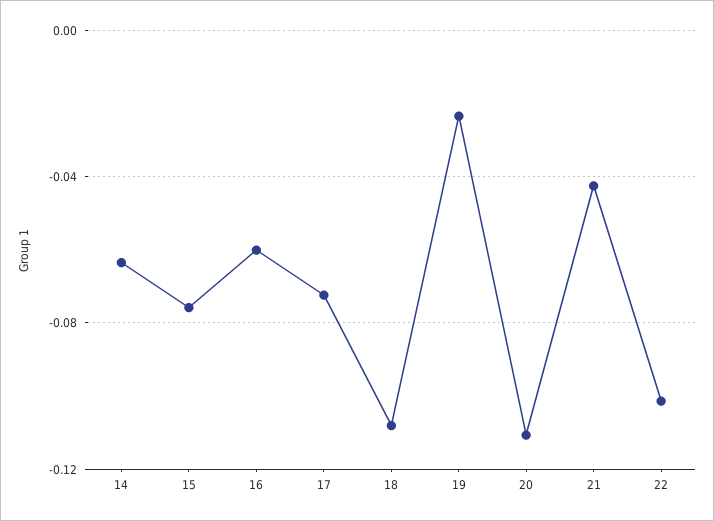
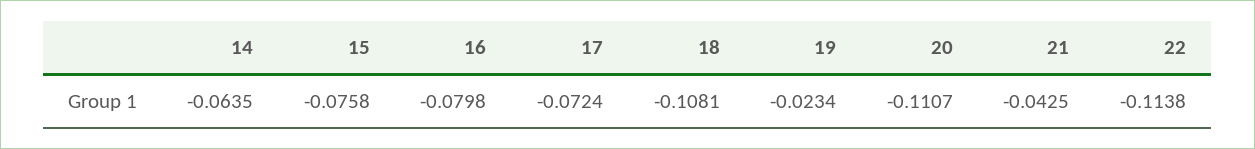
  {
    "14": -0.0635,
    "15": -0.0758,
-   "16": -0.06,
+   "16": -0.0798,
    "17": -0.0724,
    "18": -0.1081,
    "19": -0.0234,
    "20": -0.1107,
    "21": -0.0425,
-   "22": -0.1
+   "22": -0.1138
  }

